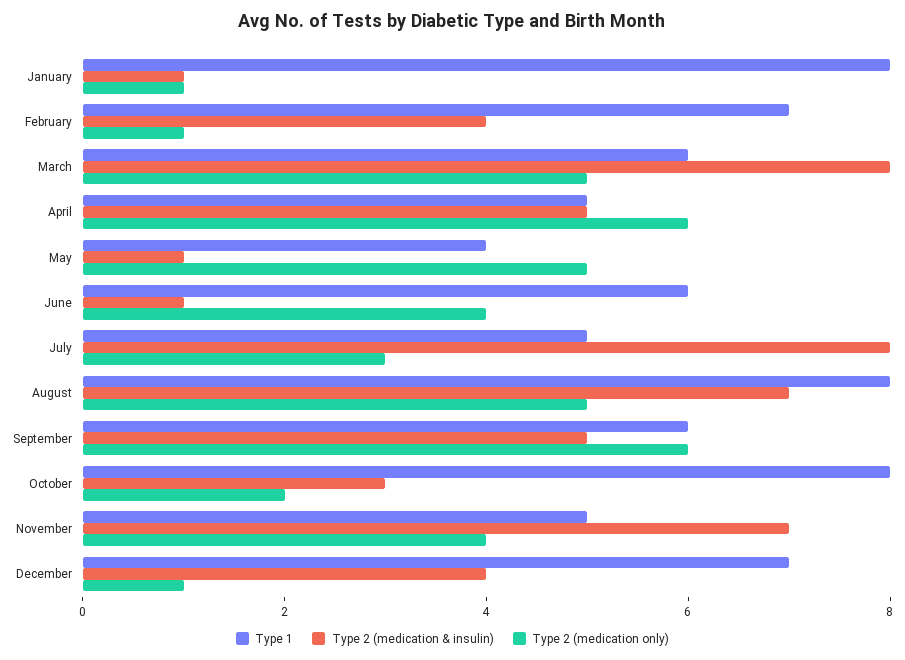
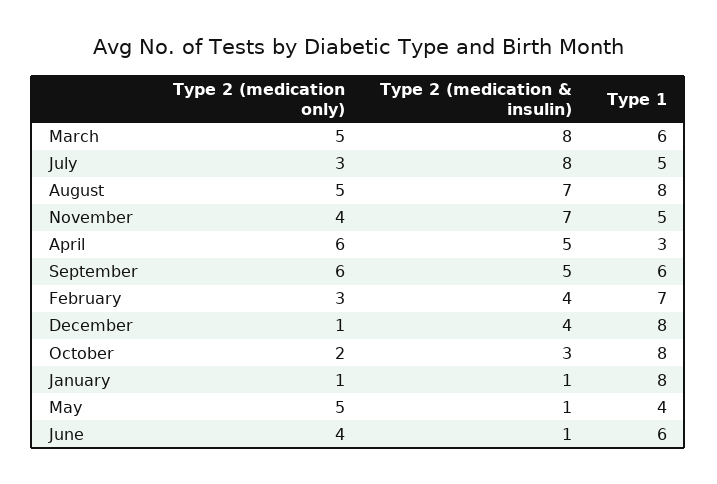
  {
    "Type 1": {
      "January": 8,
      "February": 7,
      "March": 6,
-     "April": 5,
+     "April": 3,
      "May": 4,
      "June": 6,
      "July": 5,
      "August": 8,
      "September": 6,
      "October": 8,
      "November": 5,
-     "December": 7
+     "December": 8
    },
    "Type 2 (medication & insulin)": {
      "January": 1,
      "February": 4,
      "March": 8,
      "April": 5,
      "May": 1,
      "June": 1,
      "July": 8,
      "August": 7,
      "September": 5,
      "October": 3,
      "November": 7,
      "December": 4
    },
    "Type 2 (medication only)": {
      "January": 1,
-     "February": 1,
+     "February": 3,
      "March": 5,
      "April": 6,
      "May": 5,
      "June": 4,
      "July": 3,
      "August": 5,
      "September": 6,
      "October": 2,
      "November": 4,
      "December": 1
    }
  }

